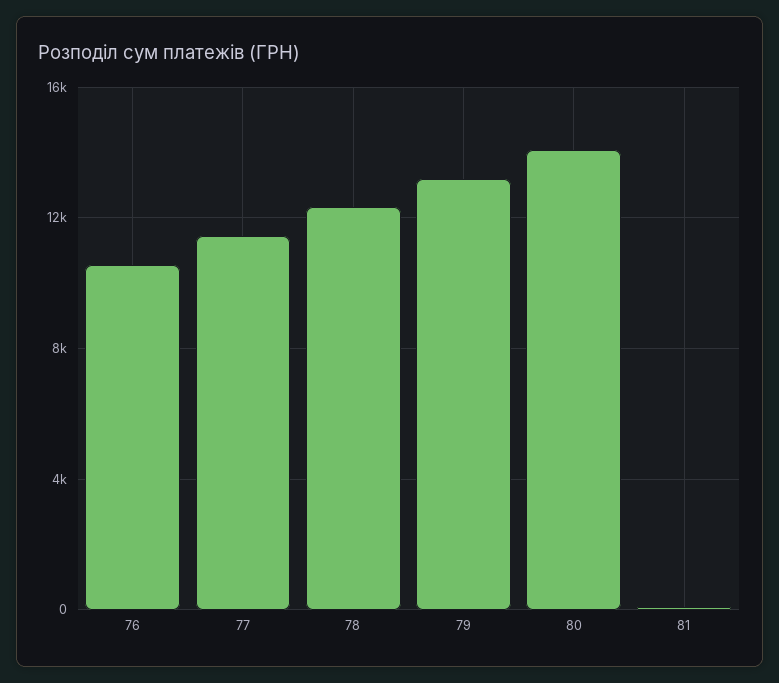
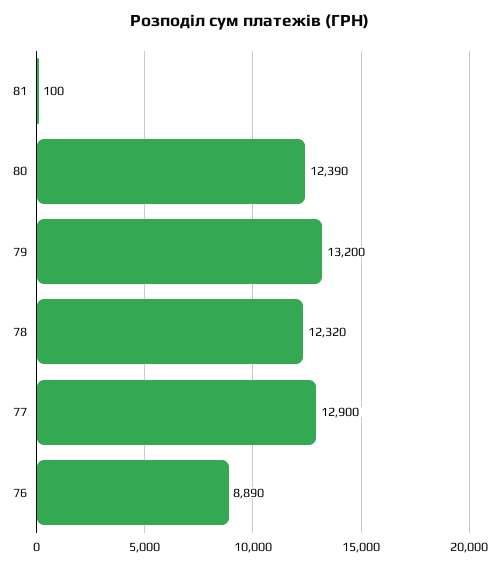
  {
-   "76": 10500,
+   "76": 8890,
-   "77": 11500,
+   "77": 12900,
    "78": 12320,
    "79": 13200,
-   "80": 14000,
+   "80": 12390,
    "81": 100
  }

